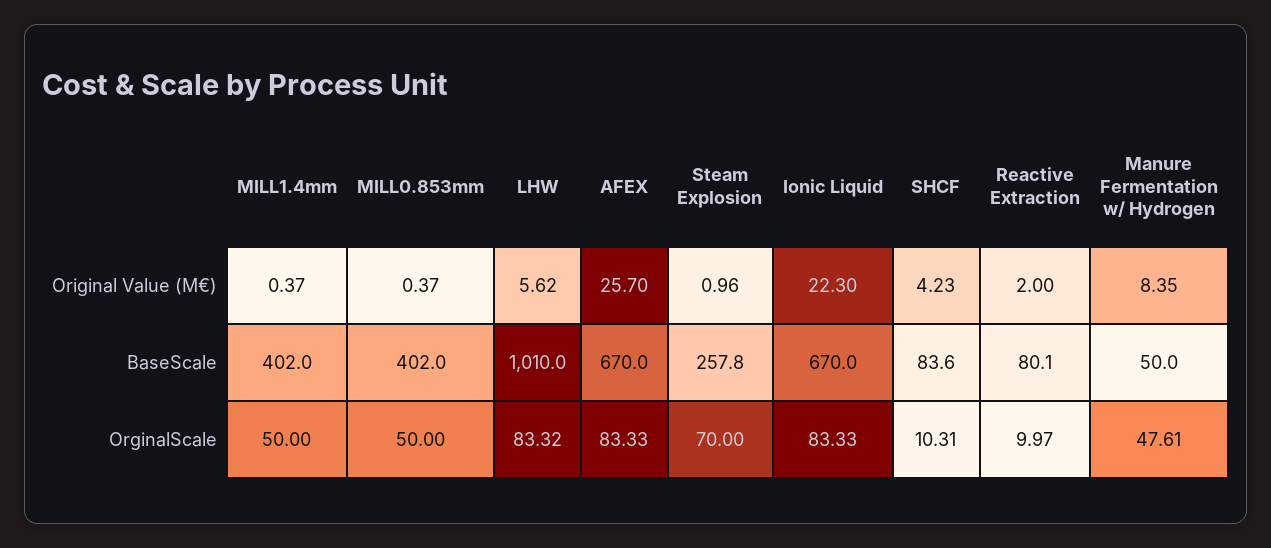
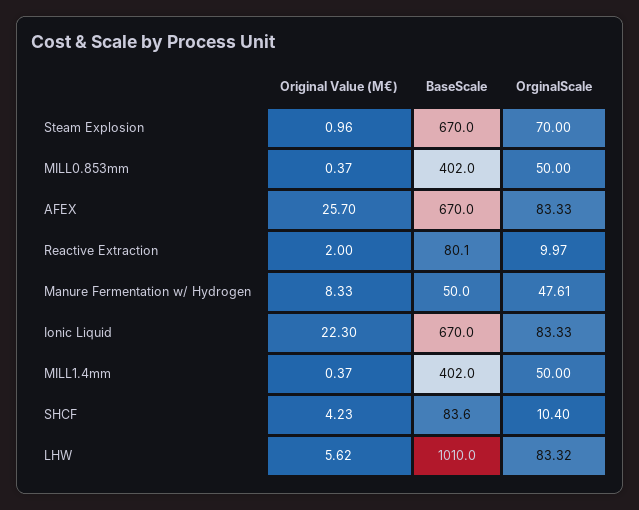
  {
    "MILL1.4mm": {
      "Original Value (M€)": 0.37,
      "BaseScale": 402,
      "OrginalScale": 50
    },
    "MILL0.853mm": {
      "Original Value (M€)": 0.37,
      "BaseScale": 402,
      "OrginalScale": 50
    },
    "LHW": {
      "Original Value (M€)": 5.62,
      "BaseScale": 1010,
      "OrginalScale": 83.32
    },
    "AFEX": {
      "Original Value (M€)": 25.7,
      "BaseScale": 670,
      "OrginalScale": 83.33
    },
    "Steam Explosion": {
      "Original Value (M€)": 0.96,
-     "BaseScale": 257.8,
+     "BaseScale": 670,
      "OrginalScale": 70
    },
    "Ionic Liquid": {
      "Original Value (M€)": 22.3,
      "BaseScale": 670,
      "OrginalScale": 83.33
    },
    "SHCF": {
      "Original Value (M€)": 4.23,
      "BaseScale": 83.6,
-     "OrginalScale": 10.31
+     "OrginalScale": 10.4
    },
    "Reactive Extraction": {
      "Original Value (M€)": 2,
      "BaseScale": 80.1,
      "OrginalScale": 9.97
    },
    "Manure Fermentation w/ Hydrogen": {
-     "Original Value (M€)": 8.35,
+     "Original Value (M€)": 8.33,
      "BaseScale": 50,
      "OrginalScale": 47.61
    }
  }

